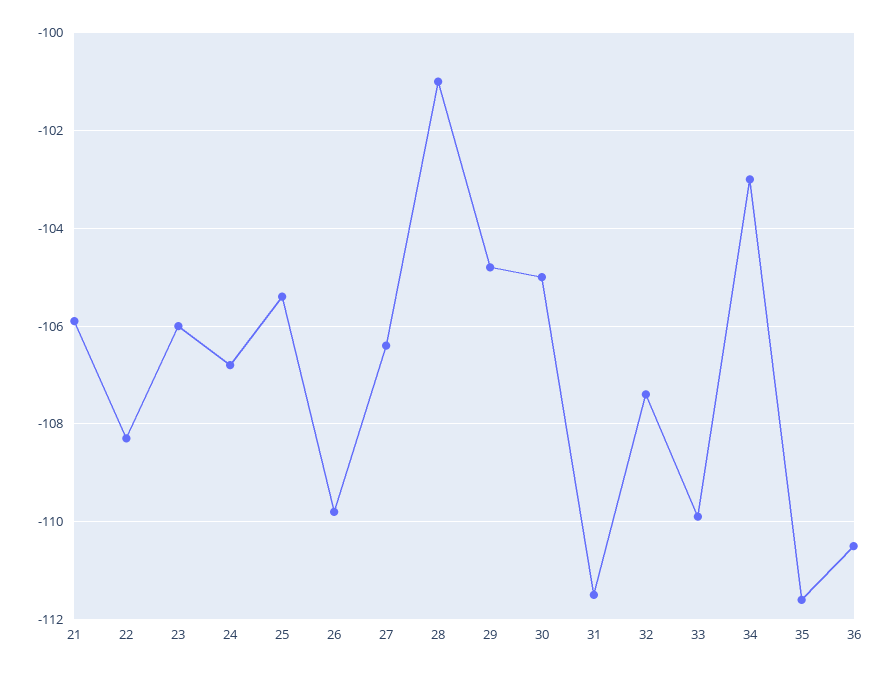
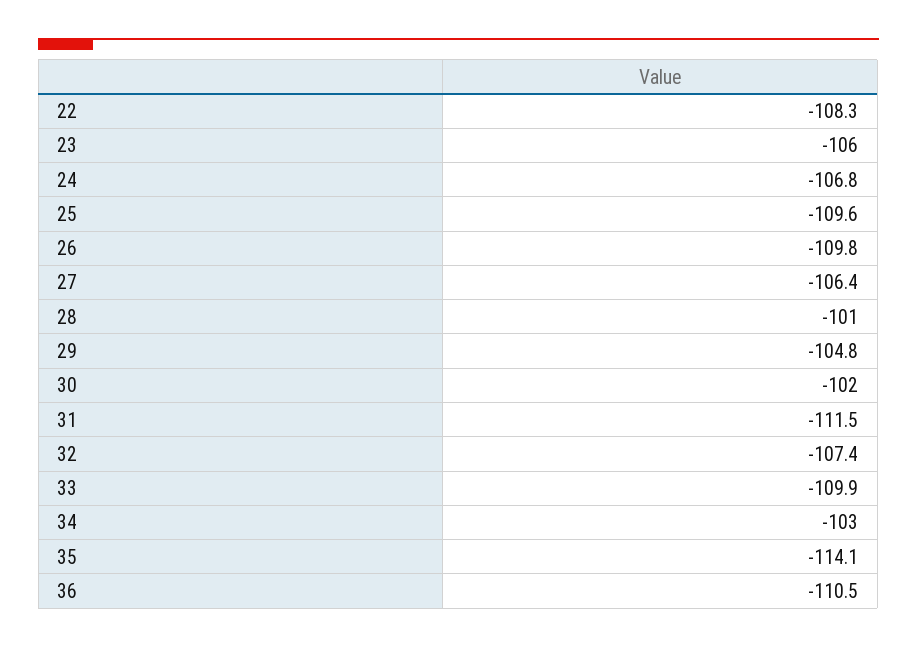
  {
-   "21": -106,
    "22": -108.3,
    "23": -106,
    "24": -106.8,
-   "25": -105.5,
+   "25": -109.6,
    "26": -109.8,
    "27": -106.4,
    "28": -101,
    "29": -104.8,
-   "30": -105,
+   "30": -102,
    "31": -111.5,
    "32": -107.4,
    "33": -109.9,
    "34": -103,
-   "35": -111.5,
+   "35": -114.1,
    "36": -110.5
  }

